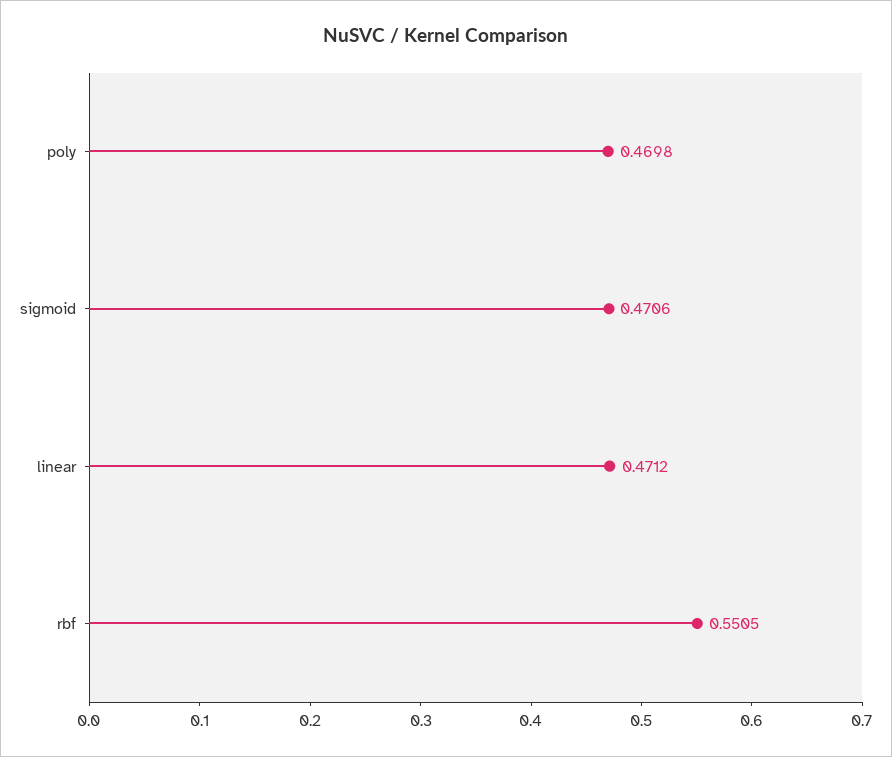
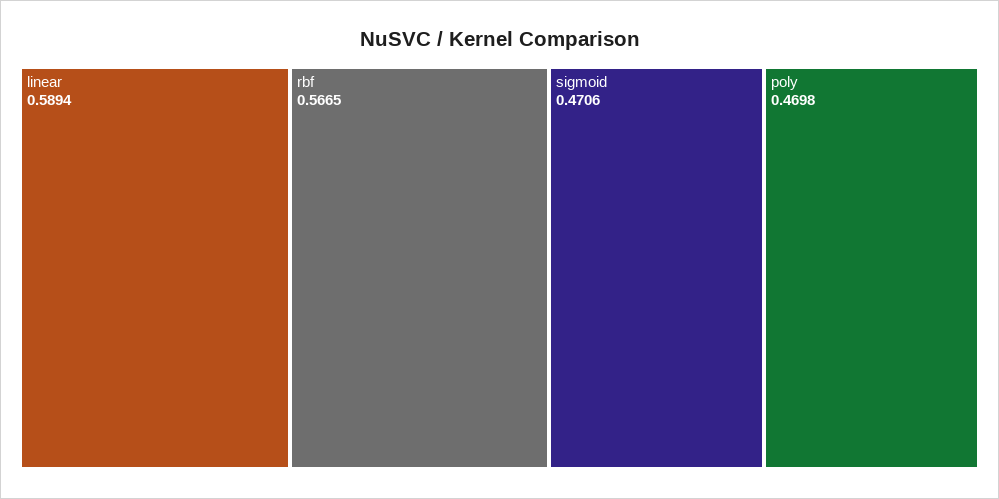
  {
    "poly": 0.4698,
    "sigmoid": 0.4706,
-   "linear": 0.4712,
+   "linear": 0.5894,
-   "rbf": 0.5505
+   "rbf": 0.5665
  }

